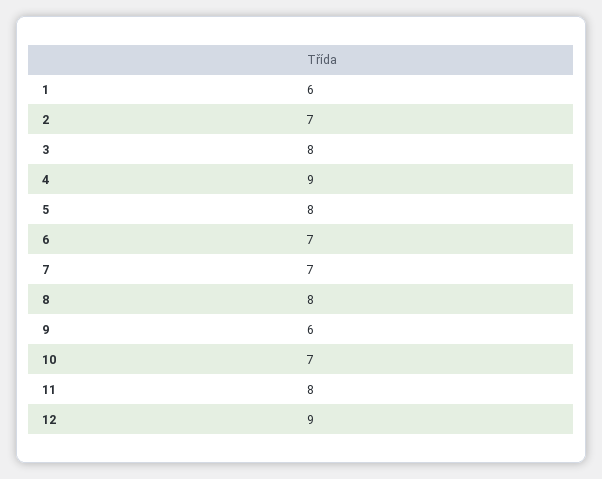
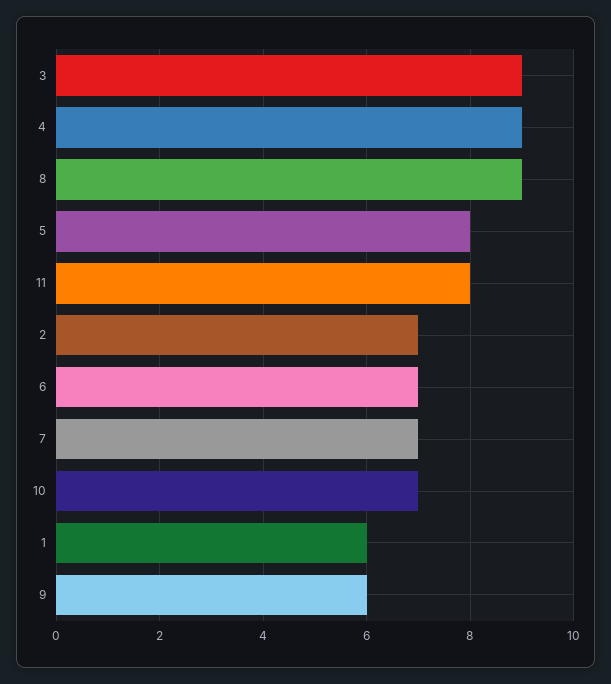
  {
    "1": 6,
    "2": 7,
-   "3": 8,
+   "3": 9,
    "4": 9,
    "5": 8,
    "6": 7,
    "7": 7,
-   "8": 8,
+   "8": 9,
    "9": 6,
    "10": 7,
-   "11": 8,
+   "11": 8
-   "12": 9
  }

